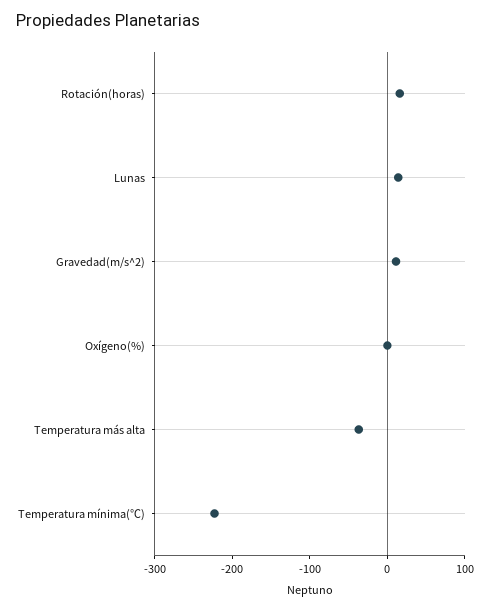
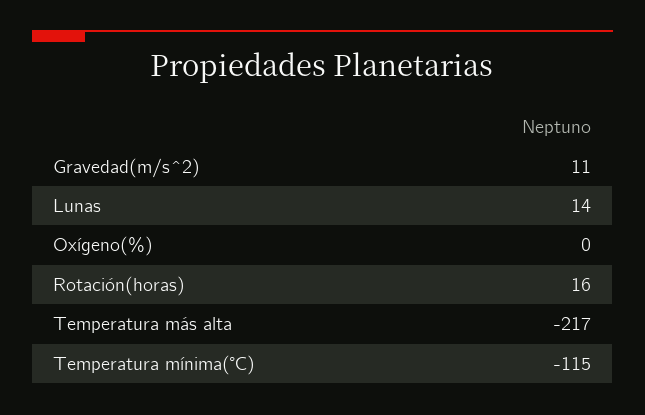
  {
    "Rotación(horas)": 16,
    "Lunas": 14,
    "Gravedad(m/s^2)": 11,
    "Oxígeno(%)": 0,
-   "Temperatura más alta": -40,
+   "Temperatura más alta": -217,
-   "Temperatura mínima(℃)": -220
+   "Temperatura mínima(℃)": -115
  }

